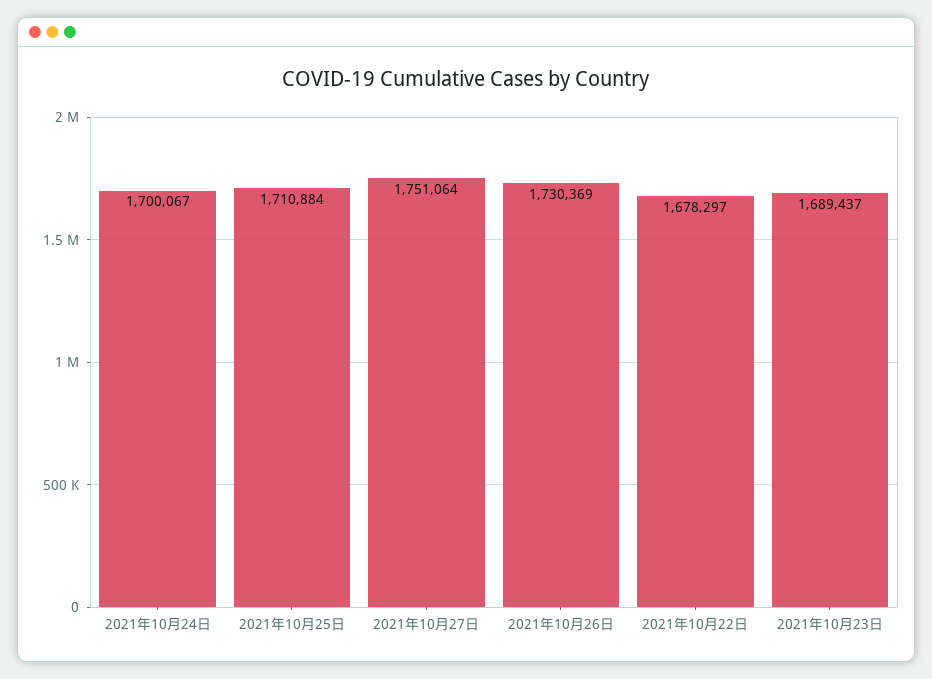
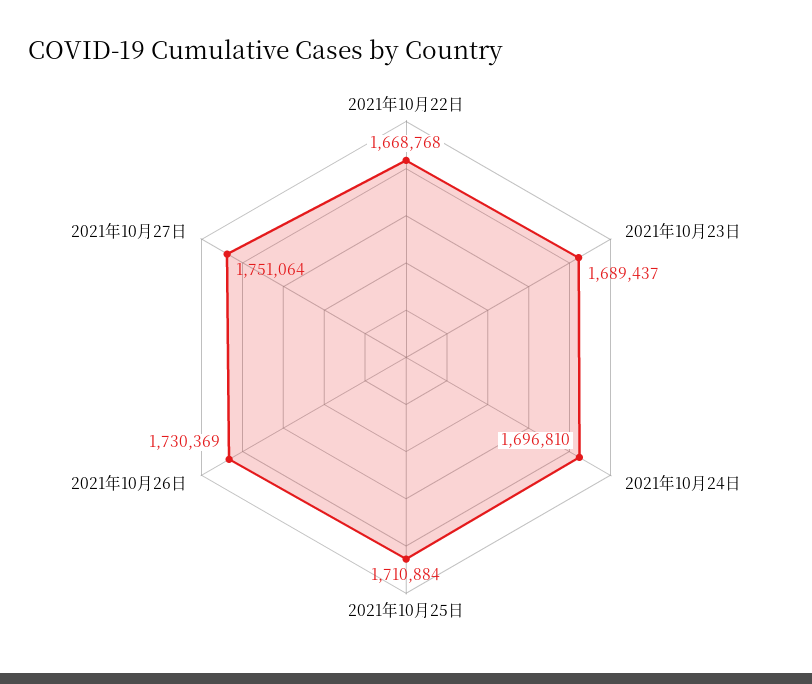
  {
-   "2021年10月24日": 1700067,
+   "2021年10月24日": 1696810,
    "2021年10月25日": 1710884,
    "2021年10月27日": 1751064,
    "2021年10月26日": 1730369,
-   "2021年10月22日": 1678297,
+   "2021年10月22日": 1668768,
    "2021年10月23日": 1689437
  }

